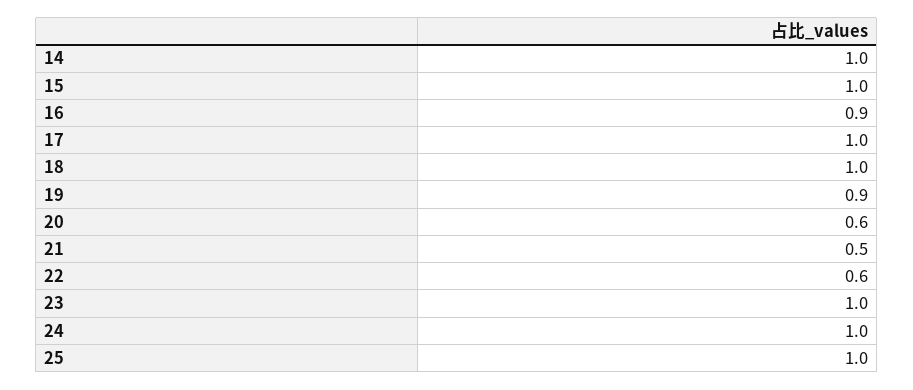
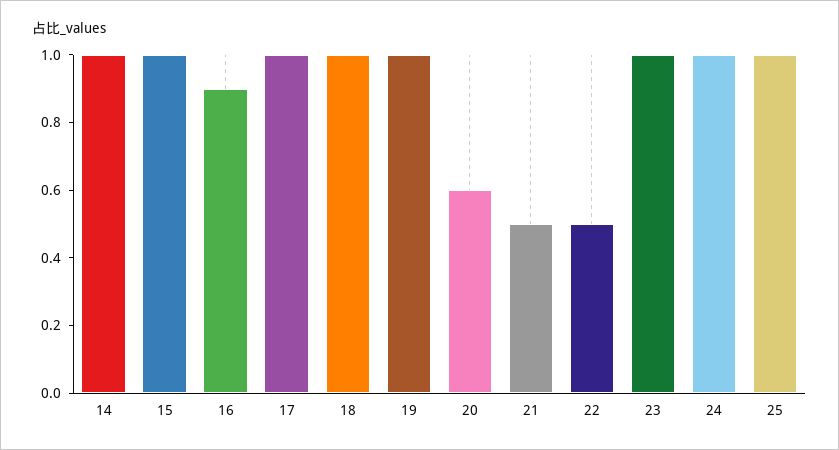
  {
    "14": 1,
    "15": 1,
    "16": 0.9,
    "17": 1,
    "18": 1,
-   "19": 0.9,
+   "19": 1,
    "20": 0.6,
    "21": 0.5,
-   "22": 0.6,
+   "22": 0.5,
    "23": 1,
    "24": 1,
    "25": 1
  }

